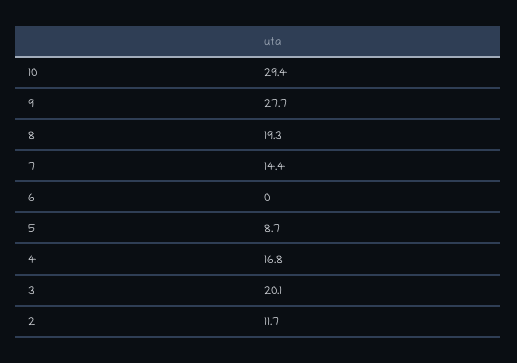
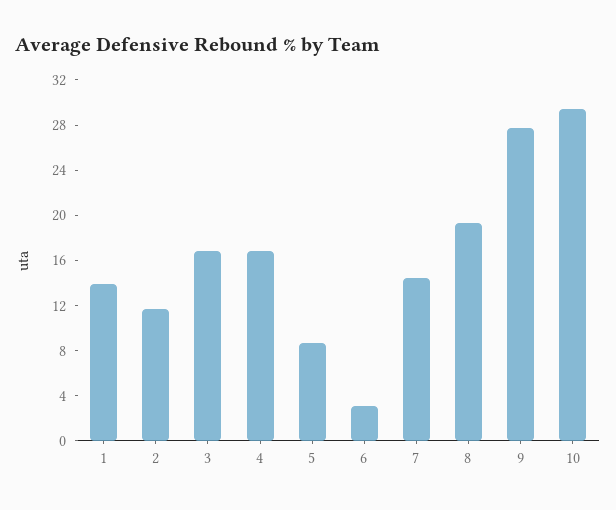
  {
    "10": 29.4,
    "9": 27.7,
    "8": 19.3,
    "7": 14.4,
-   "6": 0,
+   "6": 3,
    "5": 8.7,
    "4": 16.8,
-   "3": 20.1,
+   "3": 17,
-   "2": 11.7
+   "2": 11.7,
+   "1": 14
  }

